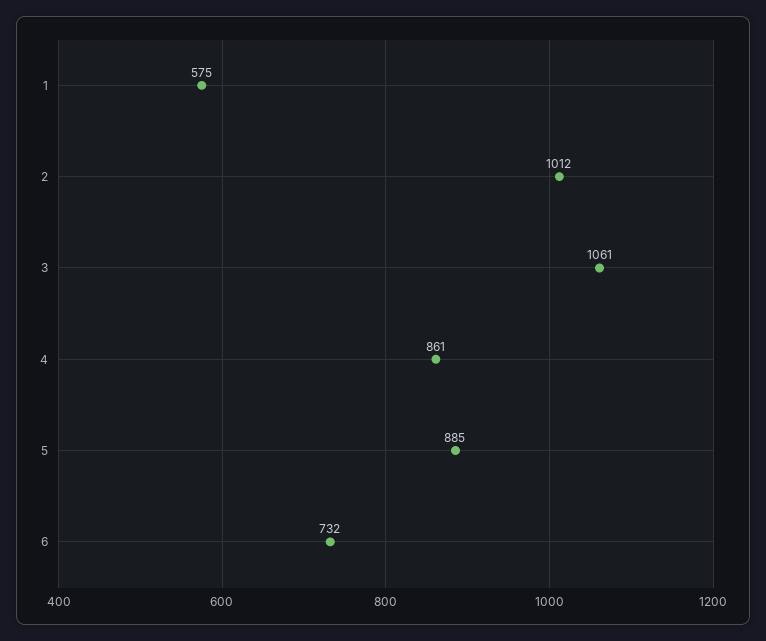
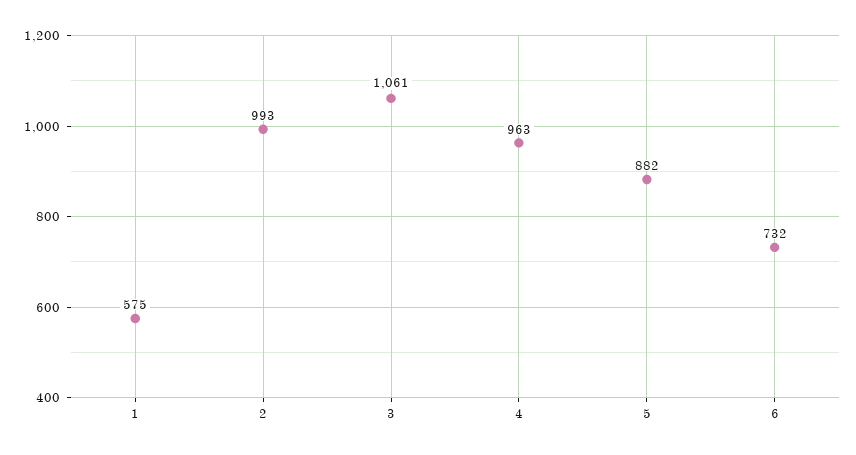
  {
    "1": 575,
-   "2": 1012,
+   "2": 993,
    "3": 1061,
-   "4": 861,
+   "4": 963,
-   "5": 885,
+   "5": 882,
    "6": 732
  }

